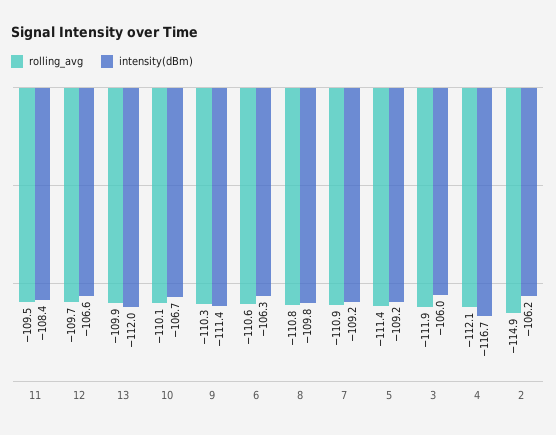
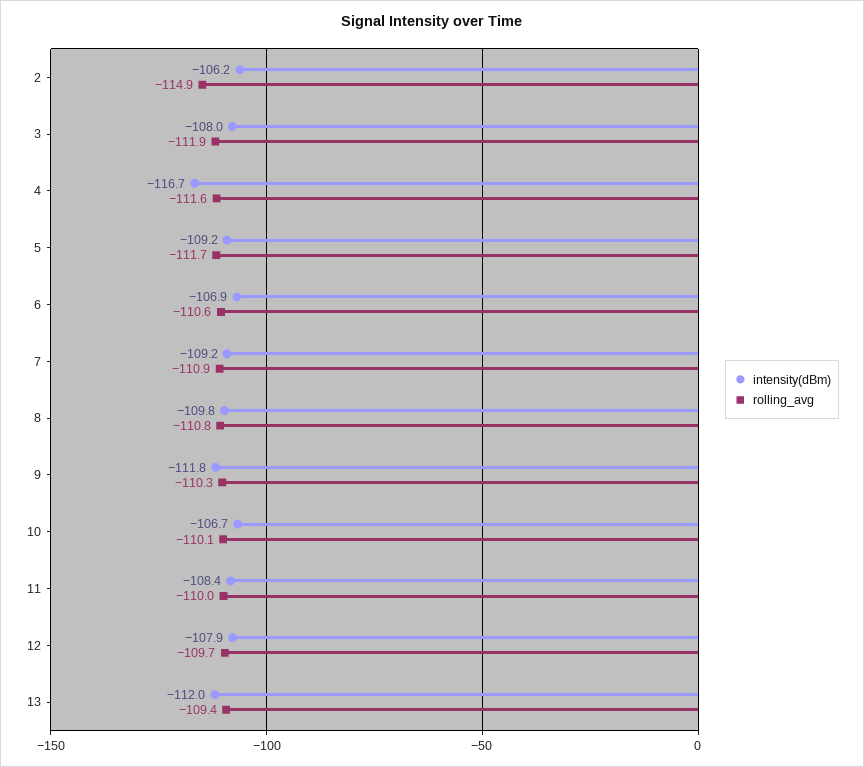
  {
    "rolling_avg": {
-     "11": -109.5,
+     "11": -110,
      "12": -109.7,
-     "13": -109.9,
+     "13": -109.4,
      "10": -110.1,
      "9": -110.3,
      "6": -110.6,
      "8": -110.8,
      "7": -110.9,
-     "5": -111.4,
+     "5": -111.7,
      "3": -111.9,
-     "4": -112.1,
+     "4": -111.6,
      "2": -114.9
    },
    "intensity(dBm)": {
      "11": -108.4,
-     "12": -106.6,
+     "12": -107.9,
      "13": -112,
      "10": -106.7,
-     "9": -111.4,
+     "9": -111.8,
-     "6": -106.3,
+     "6": -106.9,
      "8": -109.8,
      "7": -109.2,
      "5": -109.2,
-     "3": -106,
+     "3": -108,
      "4": -116.7,
      "2": -106.2
    }
  }

